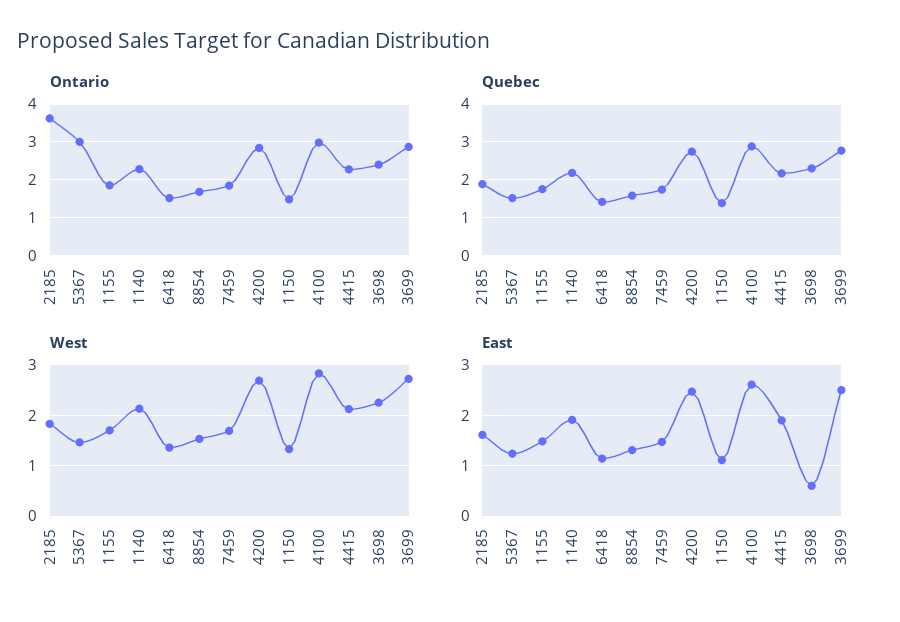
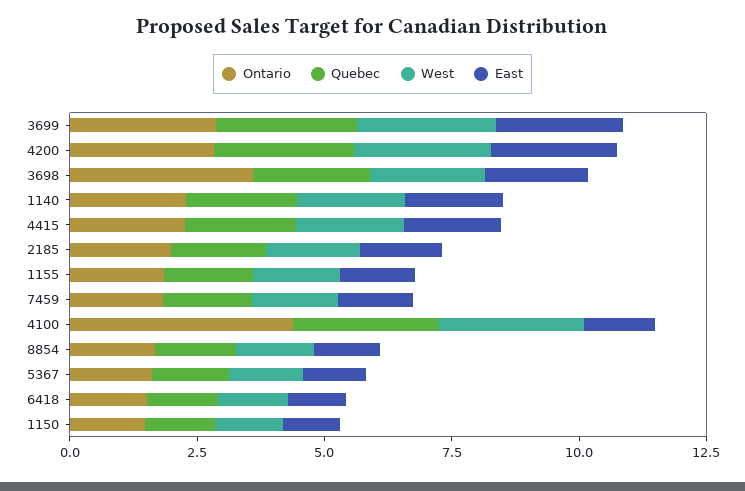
  {
    "Ontario": {
-     "2185": 3.6,
+     "2185": 2,
-     "5367": 3,
+     "5367": 1.5,
      "1155": 1.8,
      "1140": 2.2,
      "6418": 1.6,
      "8854": 1.6,
      "7459": 1.8,
      "4200": 2.8,
      "1150": 1.4,
-     "4100": 3,
+     "4100": 4.5,
      "4415": 2.2,
-     "3698": 2.4,
+     "3698": 3.5,
      "3699": 2.8
    },
    "Quebec": {
      "2185": 1.8,
      "5367": 1.6,
      "1155": 1.8,
      "1140": 2.2,
      "6418": 1.4,
      "8854": 1.6,
      "7459": 1.8,
      "4200": 2.8,
      "1150": 1.4,
      "4100": 2.8,
      "4415": 2.2,
      "3698": 2.4,
      "3699": 2.8
    },
    "West": {
      "2185": 1.8,
      "5367": 1.4,
      "1155": 1.8,
      "1140": 2.2,
      "6418": 1.4,
      "8854": 1.6,
      "7459": 1.6,
      "4200": 2.6,
      "1150": 1.4,
      "4100": 2.8,
      "4415": 2.2,
      "3698": 2.2,
      "3699": 2.8
    },
    "East": {
      "2185": 1.6,
      "5367": 1.2,
      "1155": 1.4,
      "1140": 2,
      "6418": 1.2,
      "8854": 1.4,
      "7459": 1.4,
      "4200": 2.4,
      "1150": 1.2,
-     "4100": 2.6,
+     "4100": 1.5,
      "4415": 2,
-     "3698": 0.6,
+     "3698": 2,
      "3699": 2.6
    }
  }

